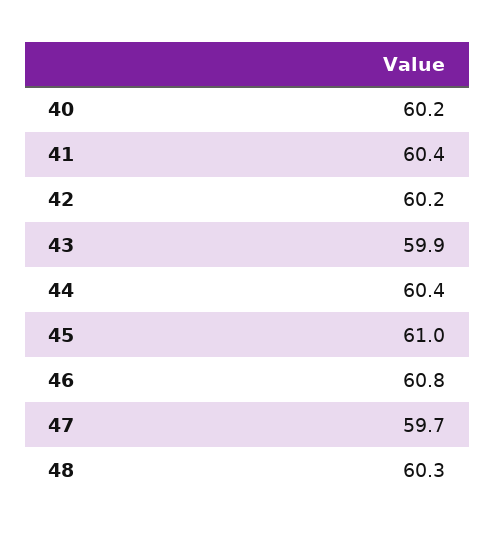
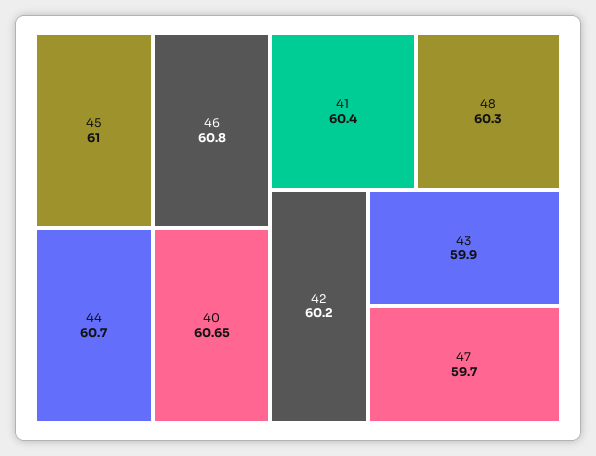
  {
-   "40": 60.2,
+   "40": 60.65,
    "41": 60.4,
    "42": 60.2,
    "43": 59.9,
-   "44": 60.4,
+   "44": 60.7,
    "45": 61,
    "46": 60.8,
    "47": 59.7,
    "48": 60.3
  }

